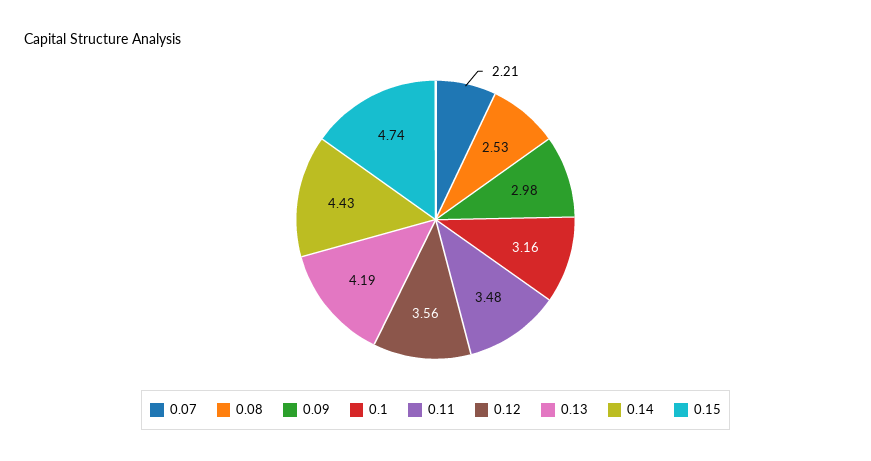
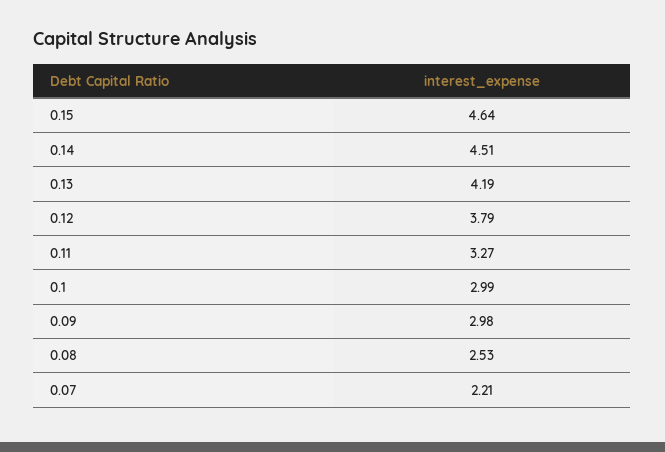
  {
    "0.07": 2.21,
    "0.08": 2.53,
    "0.09": 2.98,
-   "0.1": 3.16,
+   "0.1": 2.99,
-   "0.11": 3.48,
+   "0.11": 3.27,
-   "0.12": 3.56,
+   "0.12": 3.79,
    "0.13": 4.19,
-   "0.14": 4.43,
+   "0.14": 4.51,
-   "0.15": 4.74
+   "0.15": 4.64
  }

